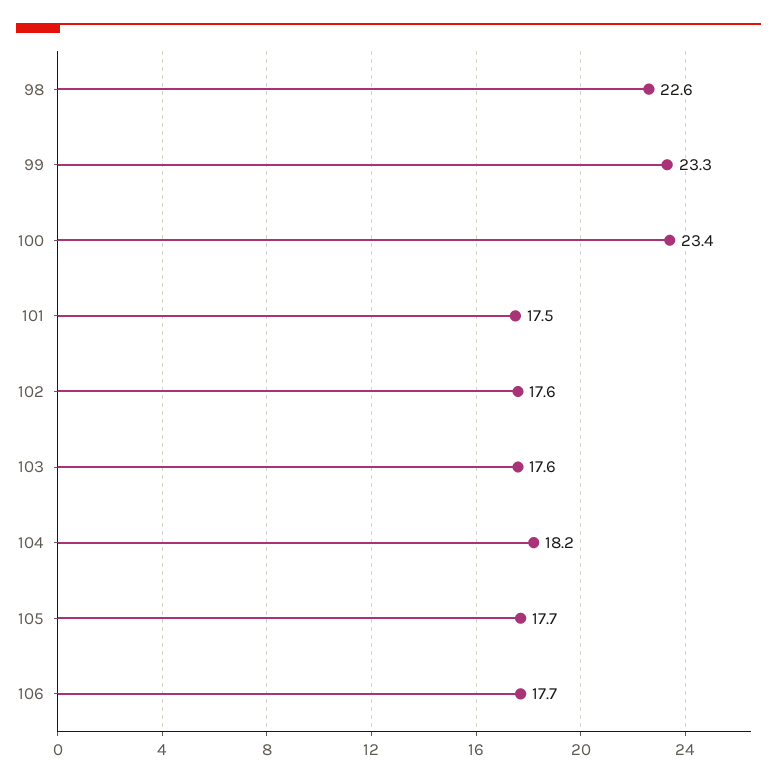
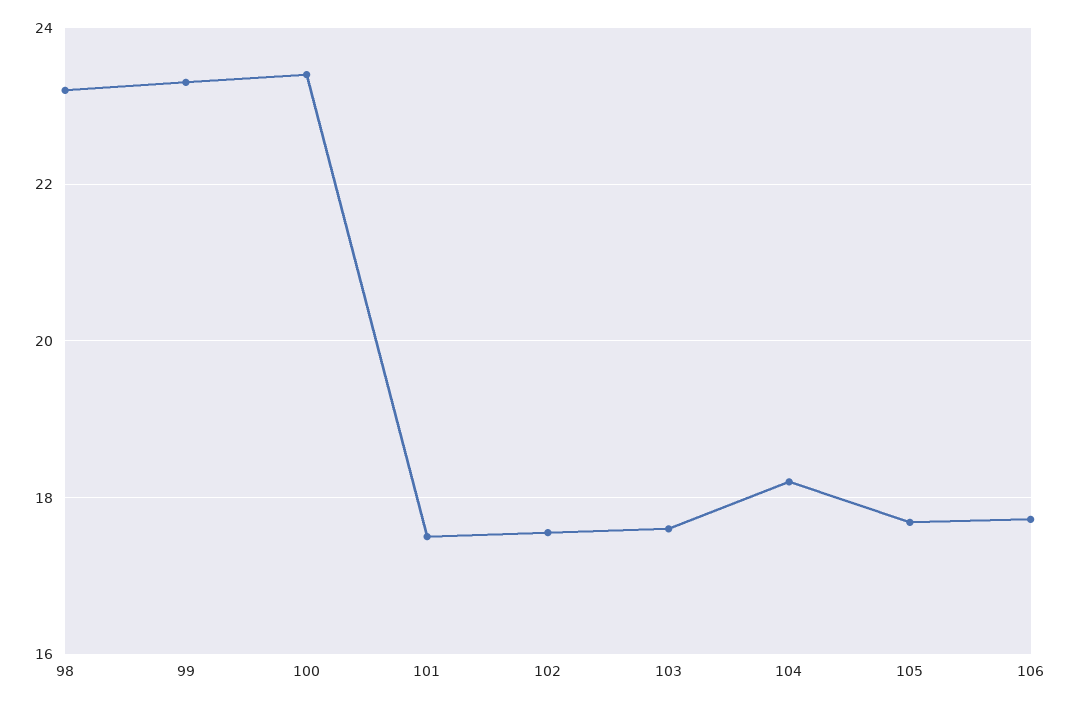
  {
-   "98": 22.6,
+   "98": 23.2,
    "99": 23.3,
    "100": 23.4,
    "101": 17.5,
    "102": 17.6,
    "103": 17.6,
    "104": 18.2,
    "105": 17.7,
    "106": 17.7
  }

